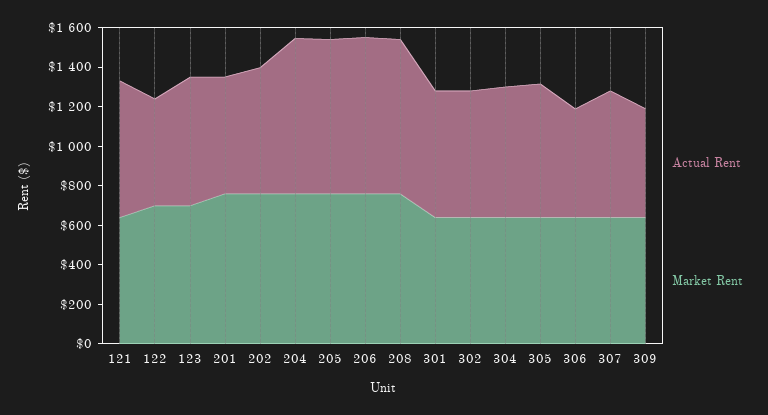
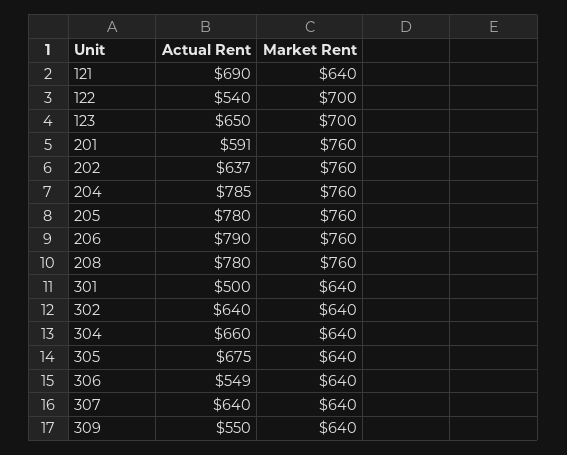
  {
    "Actual Rent": {
      "121": 690,
      "122": 540,
      "123": 650,
      "201": 591,
      "202": 637,
      "204": 785,
      "205": 780,
      "206": 790,
      "208": 780,
-     "301": 650,
+     "301": 500,
      "302": 640,
      "304": 660,
      "305": 675,
      "306": 549,
      "307": 640,
      "309": 550
    },
    "Market Rent": {
      "121": 640,
      "122": 700,
      "123": 700,
      "201": 760,
      "202": 760,
      "204": 760,
      "205": 760,
      "206": 760,
      "208": 760,
      "301": 640,
      "302": 640,
      "304": 640,
      "305": 640,
      "306": 640,
      "307": 640,
      "309": 640
    }
  }

